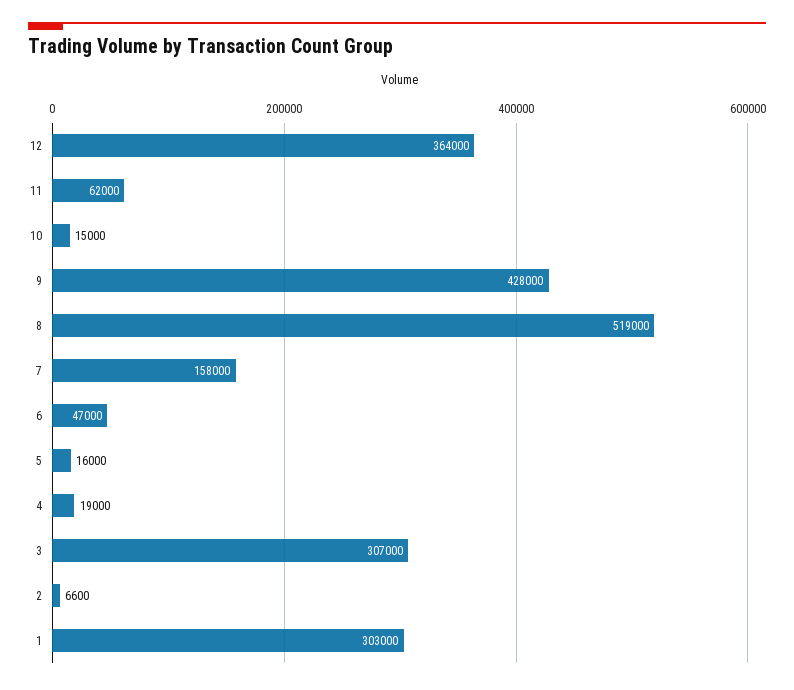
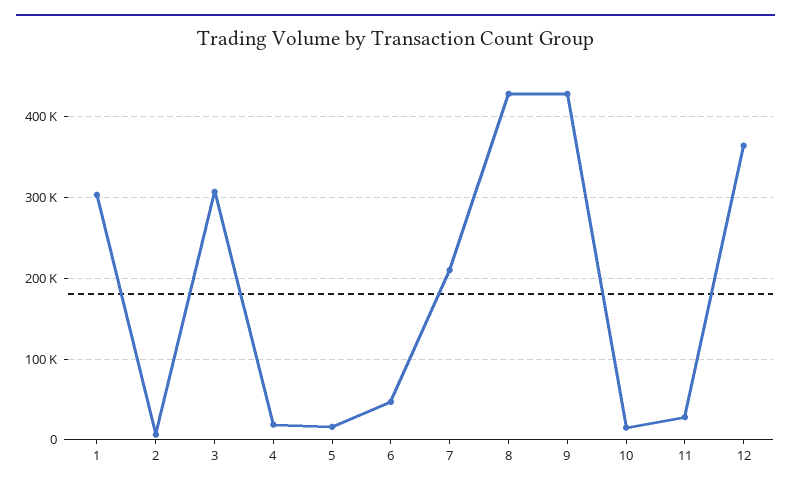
  {
    "12": 364000,
-   "11": 62000,
+   "11": 30000,
    "10": 15000,
    "9": 428000,
-   "8": 519000,
+   "8": 430000,
-   "7": 158000,
+   "7": 210000,
    "6": 47000,
    "5": 16000,
    "4": 19000,
    "3": 307000,
    "2": 6600,
    "1": 303000
  }

